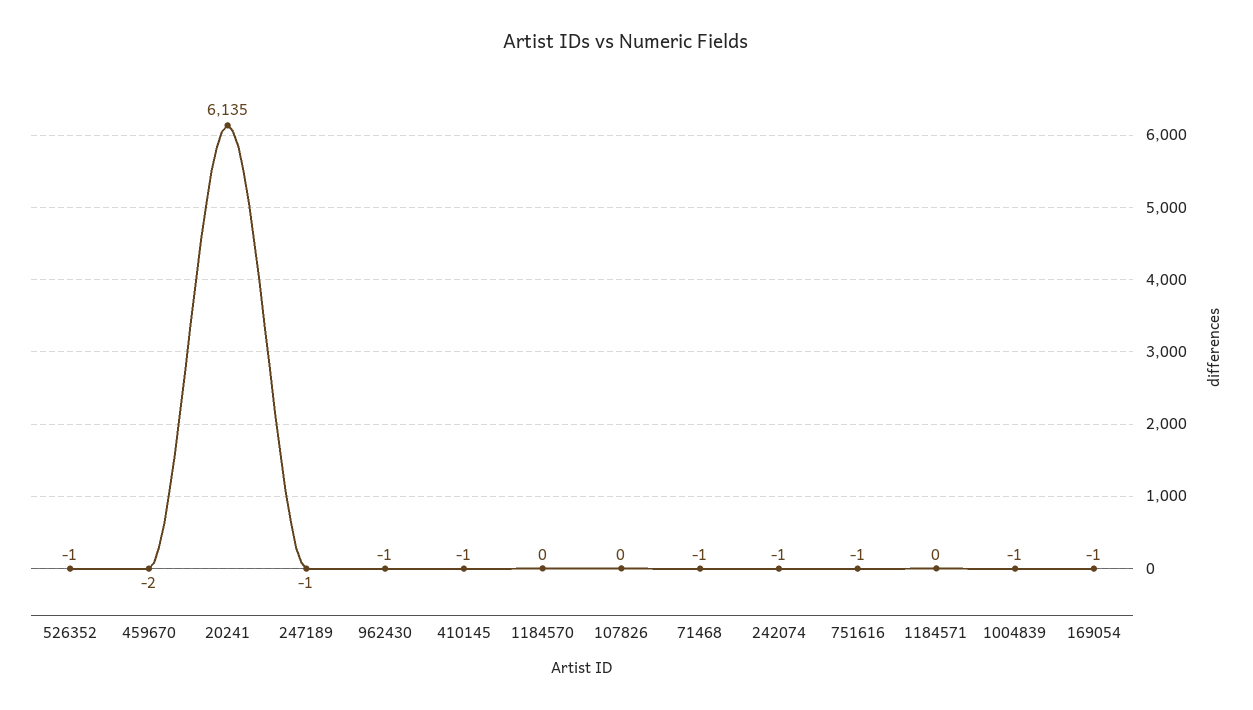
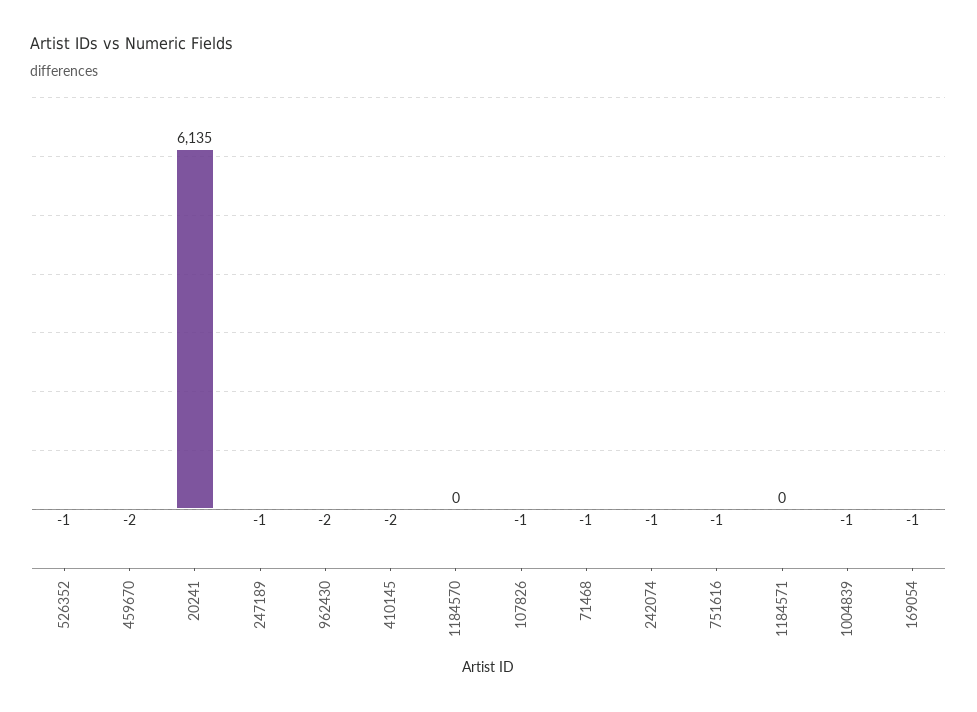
  {
    "526352": -1,
    "459670": -2,
    "20241": 6135,
    "247189": -1,
-   "962430": -1,
+   "962430": -2,
-   "410145": -1,
+   "410145": -2,
    "1184570": 0,
-   "107826": 0,
+   "107826": -1,
    "71468": -1,
    "242074": -1,
    "751616": -1,
    "1184571": 0,
    "1004839": -1,
    "169054": -1
  }

